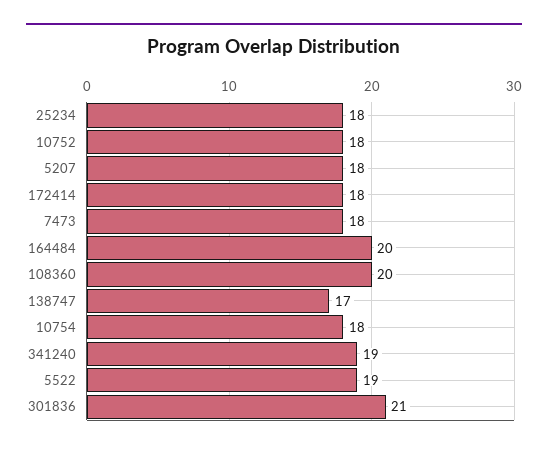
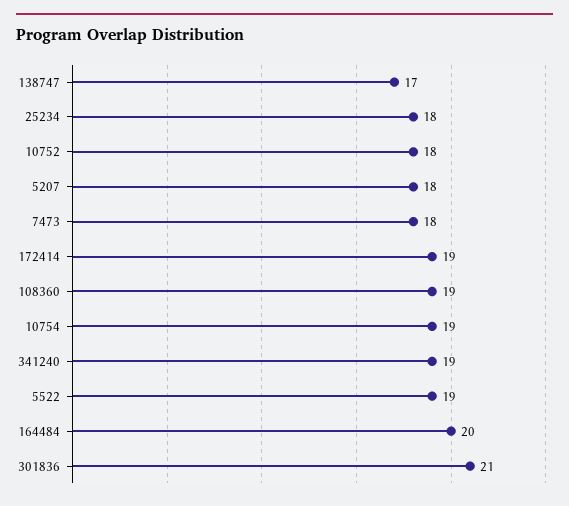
  {
    "25234": 18,
    "10752": 18,
    "5207": 18,
-   "172414": 18,
+   "172414": 19,
    "7473": 18,
    "164484": 20,
-   "108360": 20,
+   "108360": 19,
    "138747": 17,
-   "10754": 18,
+   "10754": 19,
    "341240": 19,
    "5522": 19,
    "301836": 21
  }

